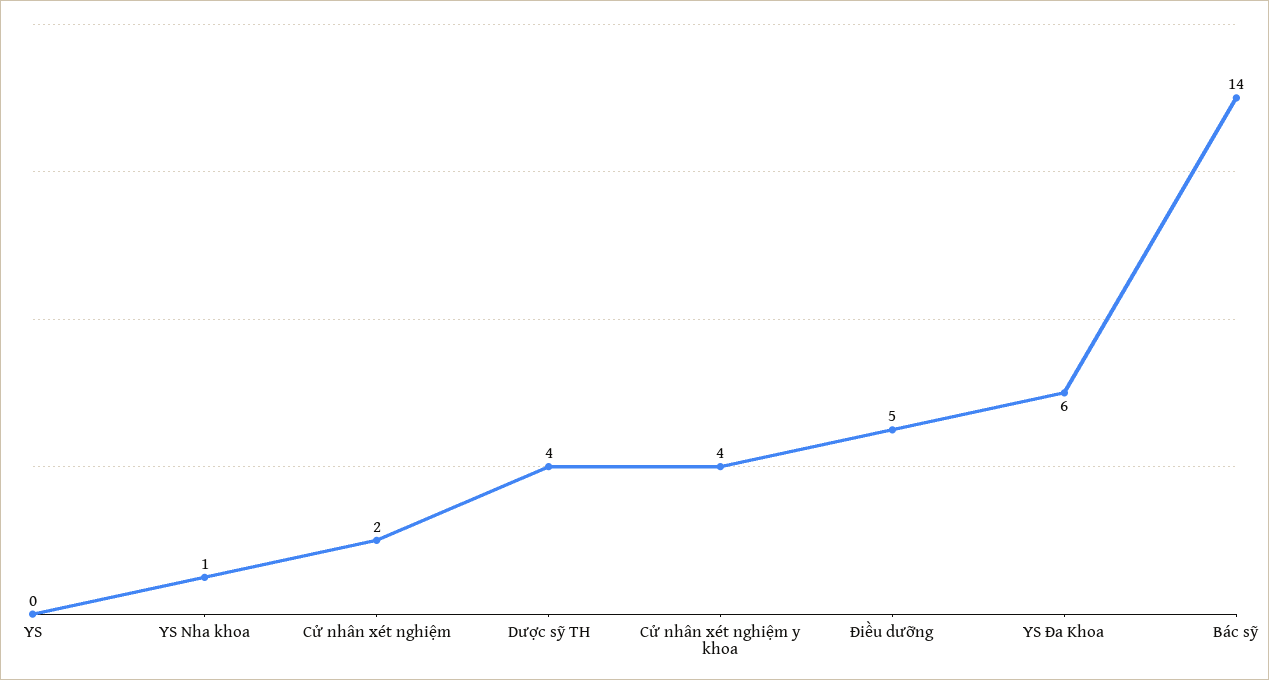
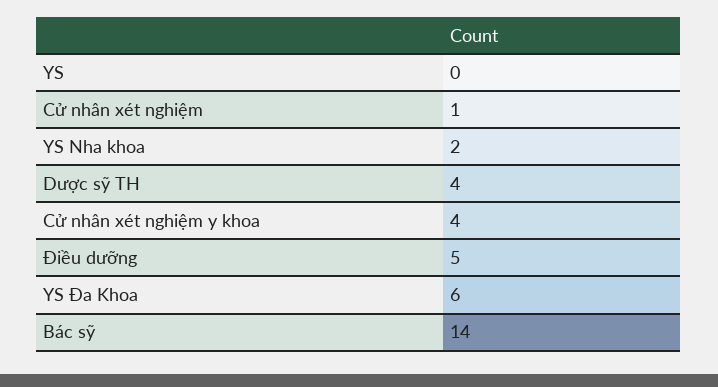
  {
    "YS": 0,
-   "YS Nha khoa": 1,
+   "YS Nha khoa": 2,
-   "Cử nhân xét nghiệm": 2,
+   "Cử nhân xét nghiệm": 1,
    "Dược sỹ TH": 4,
    "Cử nhân xét nghiệm y khoa": 4,
    "Điều dưỡng": 5,
    "YS Đa Khoa": 6,
    "Bác sỹ": 14
  }

